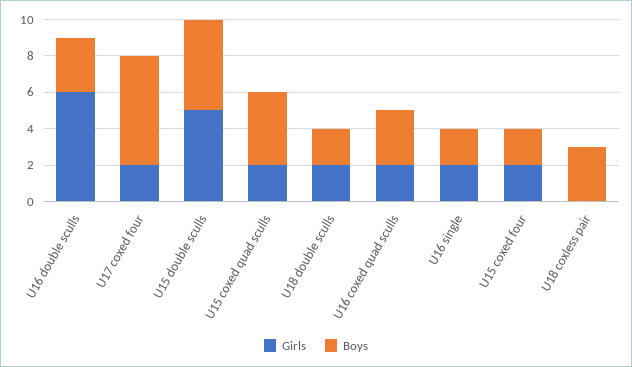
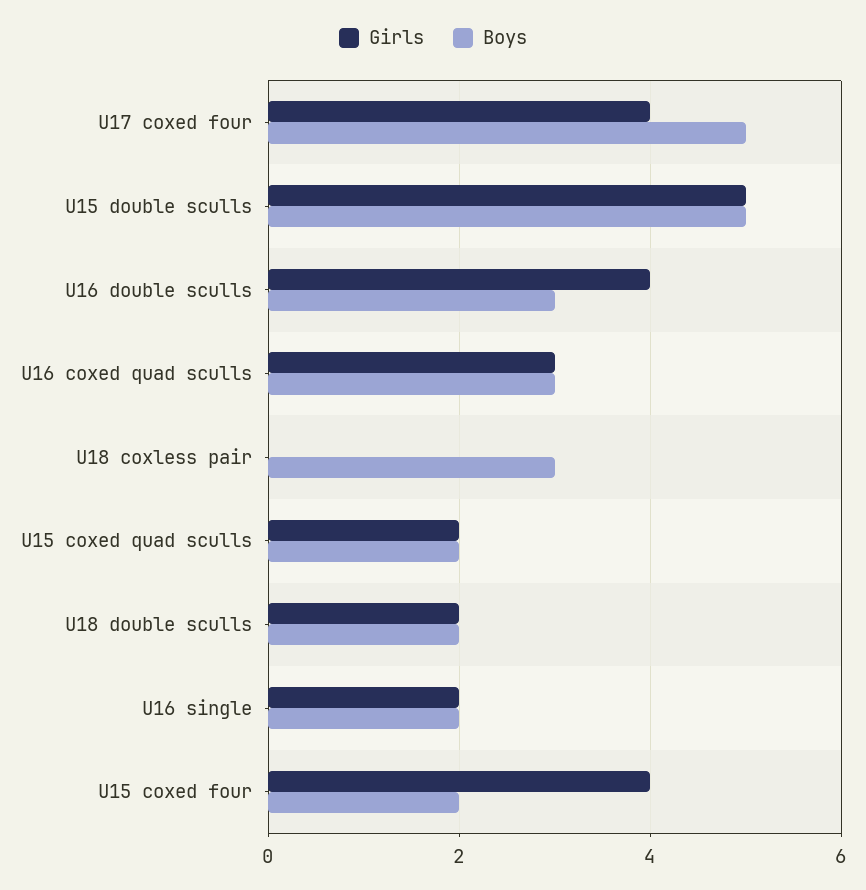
  {
    "Girls": {
-     "U16 double sculls": 6,
+     "U16 double sculls": 4,
-     "U17 coxed four": 2,
+     "U17 coxed four": 4,
      "U15 double sculls": 5,
      "U15 coxed quad sculls": 2,
      "U18 double sculls": 2,
-     "U16 coxed quad sculls": 2,
+     "U16 coxed quad sculls": 3,
      "U16 single": 2,
-     "U15 coxed four": 2,
+     "U15 coxed four": 4,
      "U18 coxless pair": 0
    },
    "Boys": {
      "U16 double sculls": 3,
-     "U17 coxed four": 6,
+     "U17 coxed four": 5,
      "U15 double sculls": 5,
-     "U15 coxed quad sculls": 4,
+     "U15 coxed quad sculls": 2,
      "U18 double sculls": 2,
      "U16 coxed quad sculls": 3,
      "U16 single": 2,
      "U15 coxed four": 2,
      "U18 coxless pair": 3
    }
  }

